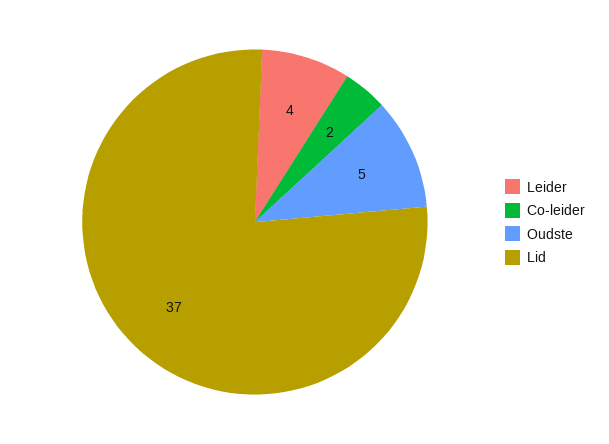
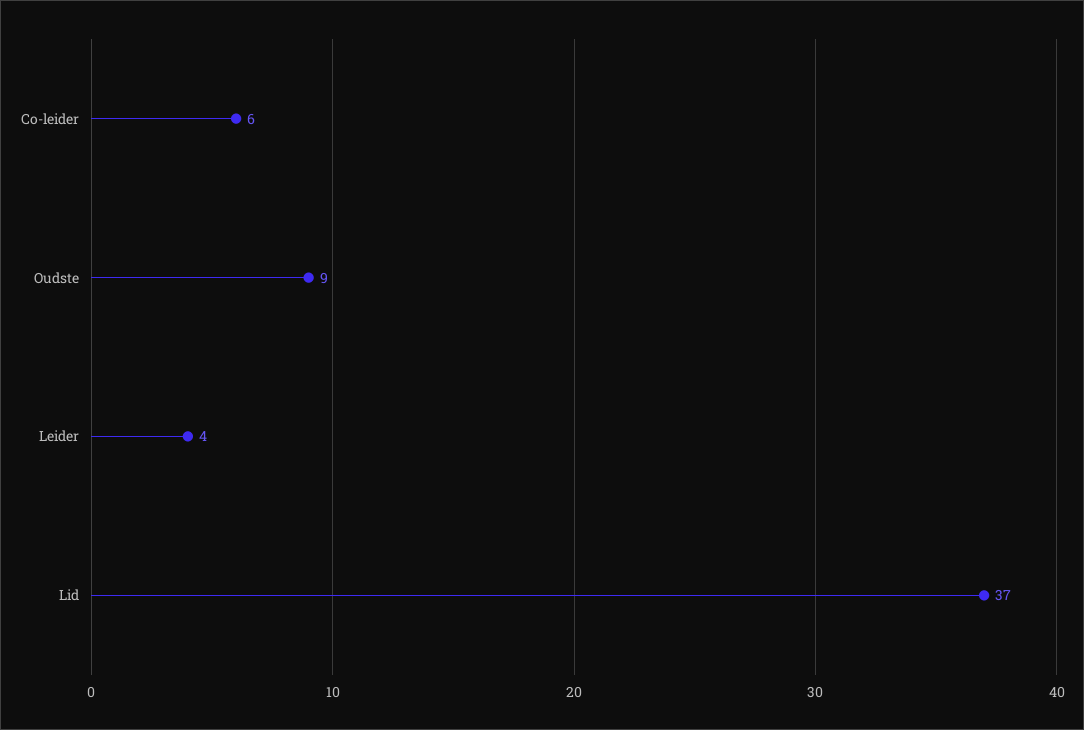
  {
    "Leider": 4,
-   "Co-leider": 2,
+   "Co-leider": 6,
-   "Oudste": 5,
+   "Oudste": 9,
    "Lid": 37
  }

